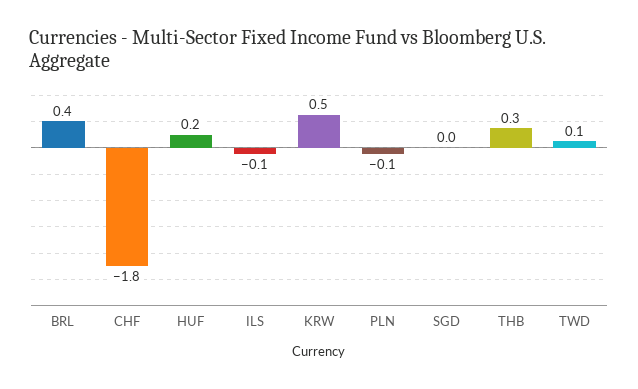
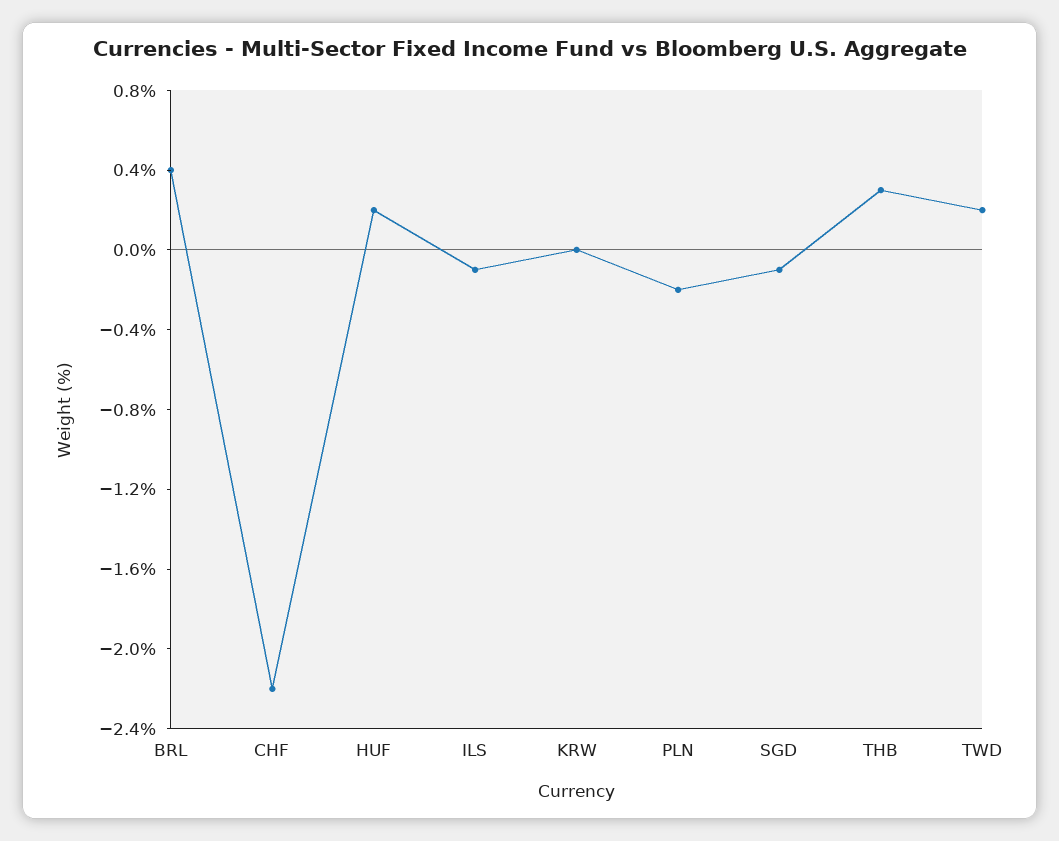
  {
    "BRL": 0.4,
-   "CHF": -1.8,
+   "CHF": -2.2,
    "HUF": 0.2,
    "ILS": -0.1,
-   "KRW": 0.5,
+   "KRW": 0,
-   "PLN": -0.1,
+   "PLN": -0.2,
-   "SGD": 0,
+   "SGD": -0.1,
    "THB": 0.3,
-   "TWD": 0.1
+   "TWD": 0.2
  }

